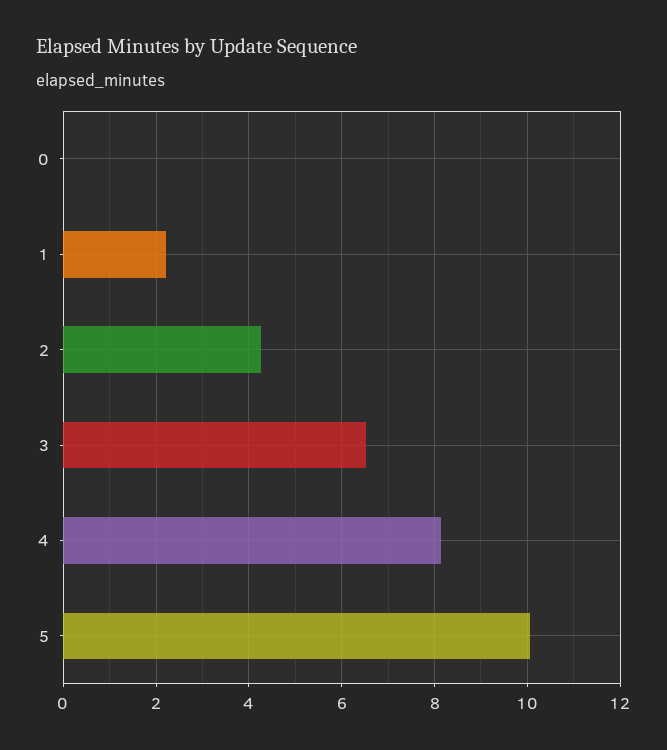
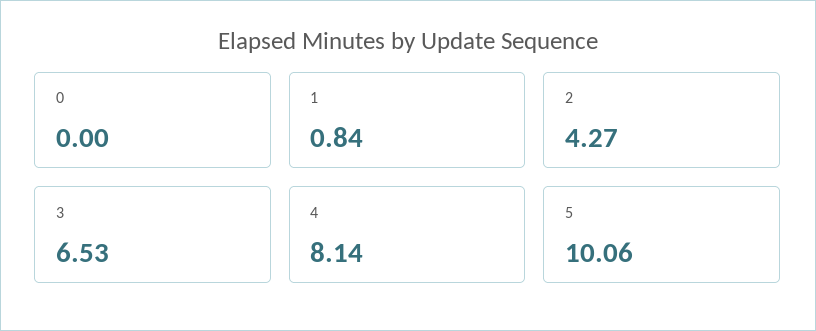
  {
    "0": 0,
-   "1": 2.2,
+   "1": 0.84,
    "2": 4.27,
    "3": 6.53,
    "4": 8.14,
    "5": 10.06
  }

